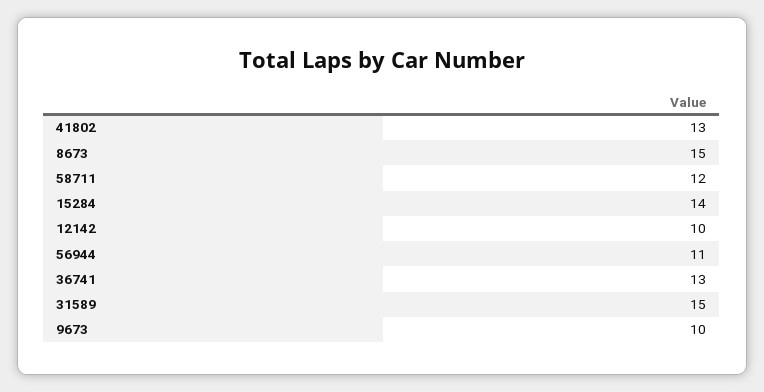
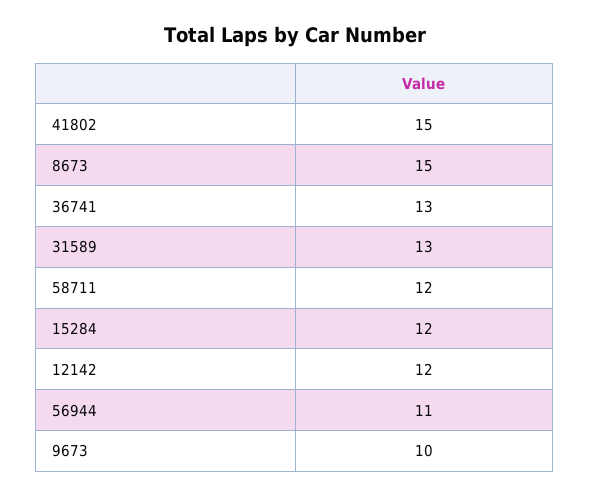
  {
-   "41802": 13,
+   "41802": 15,
    "8673": 15,
    "58711": 12,
-   "15284": 14,
+   "15284": 12,
-   "12142": 10,
+   "12142": 12,
    "56944": 11,
    "36741": 13,
-   "31589": 15,
+   "31589": 13,
    "9673": 10
  }

